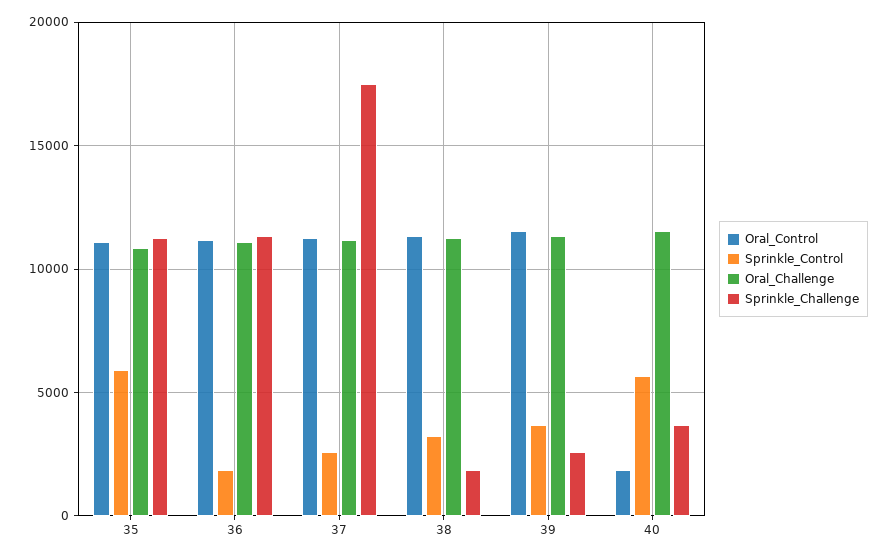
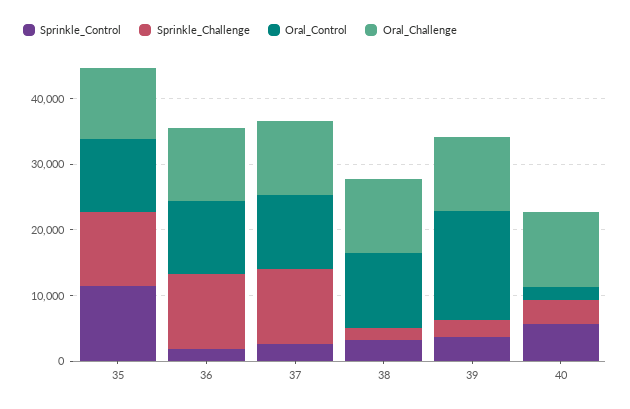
  {
    "Oral_Control": {
      "35": 11000,
      "36": 11000,
      "37": 11500,
      "38": 11500,
-     "39": 11500,
+     "39": 16000,
      "40": 2000
    },
    "Sprinkle_Control": {
-     "35": 6000,
+     "35": 12000,
      "36": 2000,
      "37": 2500,
      "38": 3000,
      "39": 3500,
      "40": 5500
    },
    "Oral_Challenge": {
      "35": 11000,
      "36": 11000,
      "37": 11000,
      "38": 11500,
      "39": 11500,
      "40": 11500
    },
    "Sprinkle_Challenge": {
      "35": 11500,
      "36": 11500,
-     "37": 17500,
+     "37": 12000,
      "38": 2000,
      "39": 2500,
      "40": 3500
    }
  }

